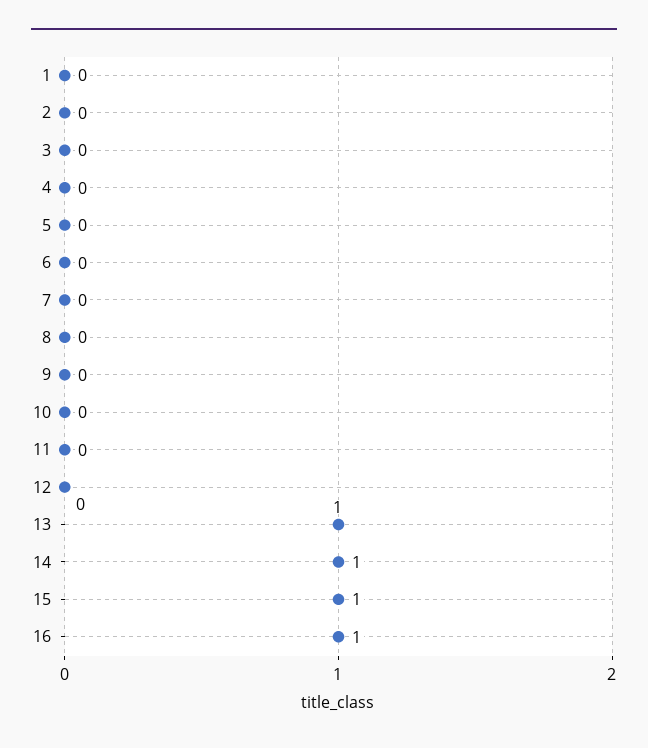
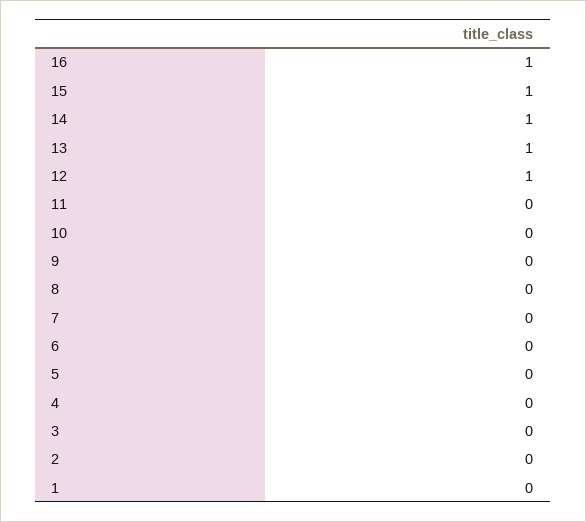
  {
    "1": 0,
    "2": 0,
    "3": 0,
    "4": 0,
    "5": 0,
    "6": 0,
    "7": 0,
    "8": 0,
    "9": 0,
    "10": 0,
    "11": 0,
-   "12": 0,
+   "12": 1,
    "13": 1,
    "14": 1,
    "15": 1,
    "16": 1
  }

